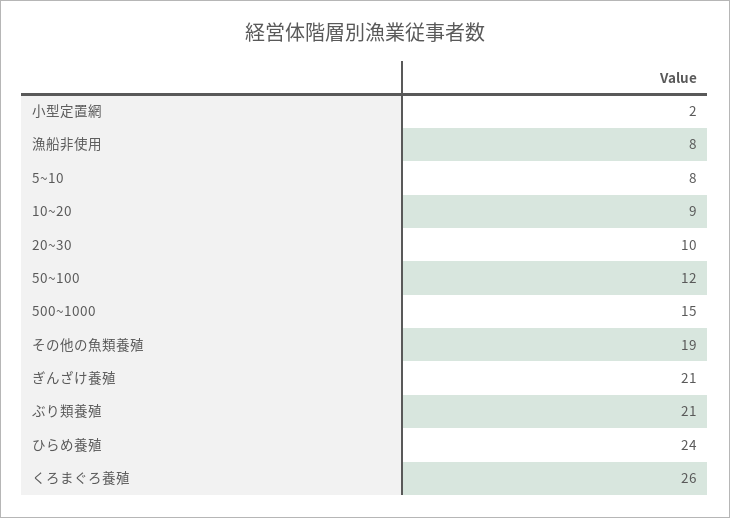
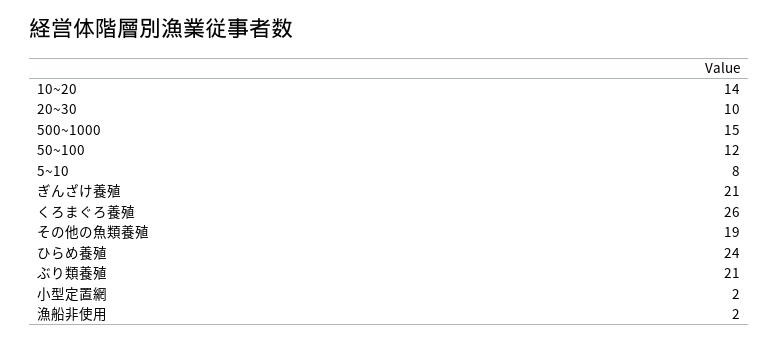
  {
    "小型定置網": 2,
-   "漁船非使用": 8,
+   "漁船非使用": 2,
    "5~10": 8,
-   "10~20": 9,
+   "10~20": 14,
    "20~30": 10,
    "50~100": 12,
    "500~1000": 15,
    "その他の魚類養殖": 19,
    "ぎんざけ養殖": 21,
    "ぶり類養殖": 21,
    "ひらめ養殖": 24,
    "くろまぐろ養殖": 26
  }

